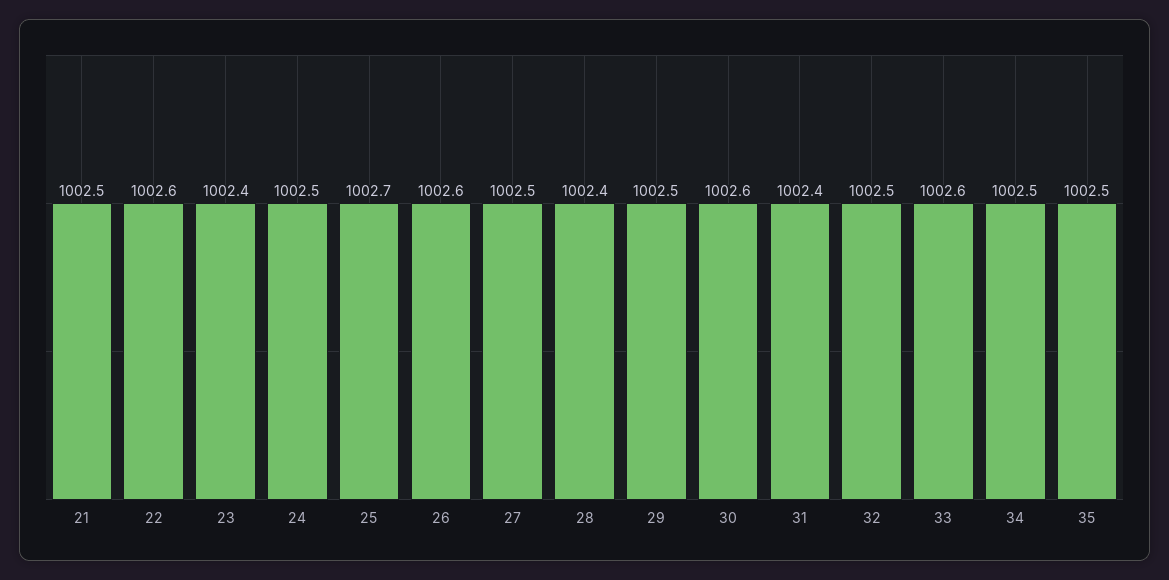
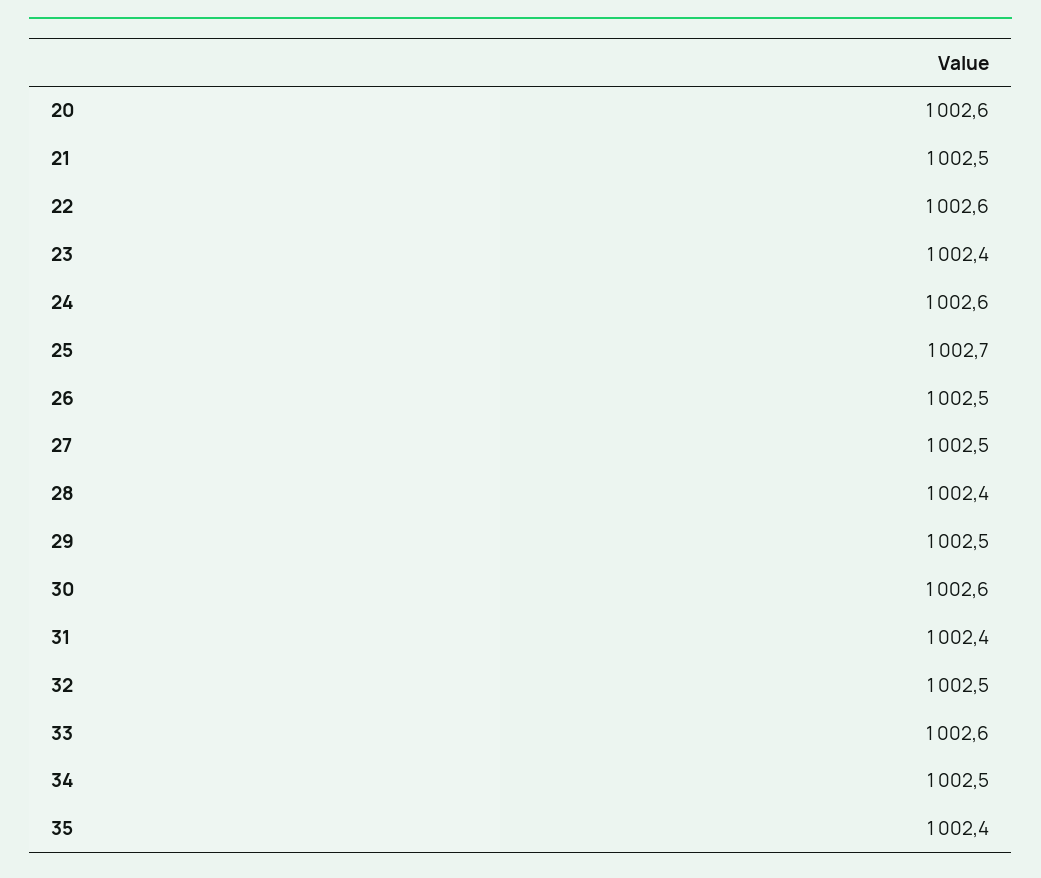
  {
    "21": 1002.5,
    "22": 1002.6,
    "23": 1002.4,
-   "24": 1002.5,
+   "24": 1002.6,
    "25": 1002.7,
-   "26": 1002.6,
+   "26": 1002.5,
    "27": 1002.5,
    "28": 1002.4,
    "29": 1002.5,
    "30": 1002.6,
    "31": 1002.4,
    "32": 1002.5,
    "33": 1002.6,
    "34": 1002.5,
-   "35": 1002.5
+   "35": 1002.4,
+   "20": 1002.6
  }

